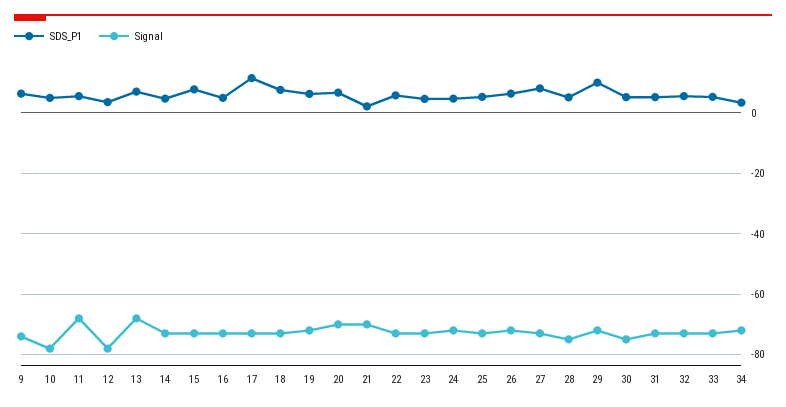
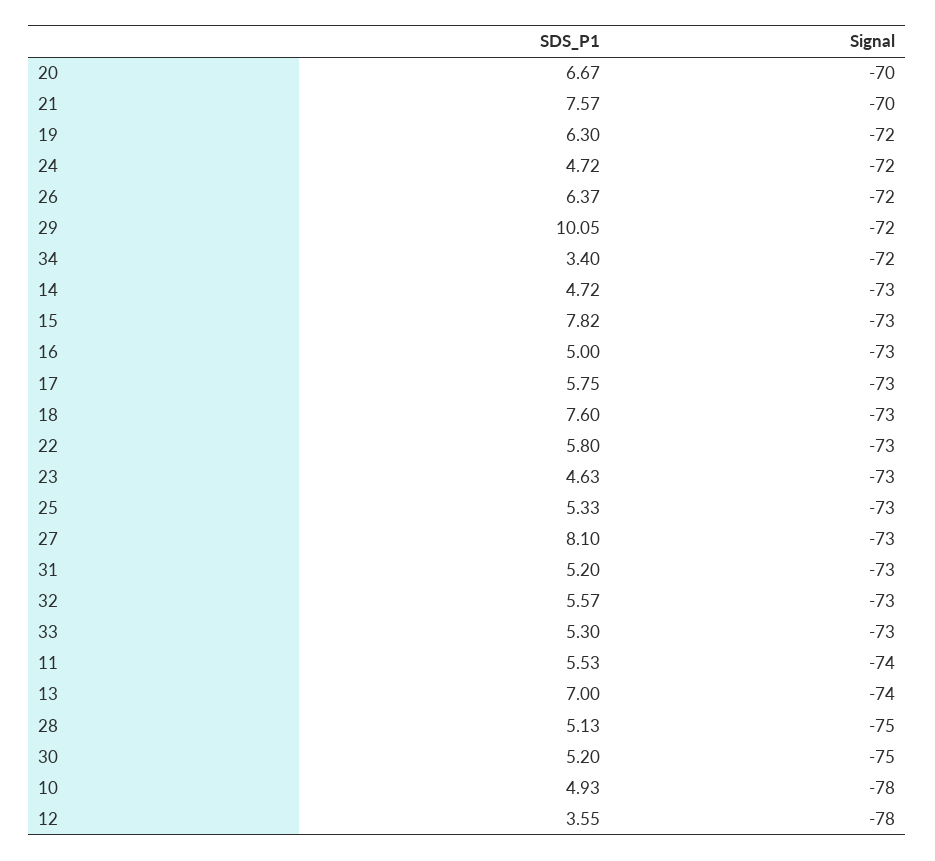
  {
    "SDS_P1": {
-     "9": 6,
      "10": 4.93,
      "11": 5.53,
      "12": 3.55,
      "13": 7,
      "14": 4.72,
      "15": 7.82,
      "16": 5,
-     "17": 12,
+     "17": 5.75,
      "18": 7.6,
      "19": 6.3,
      "20": 6.67,
-     "21": 2,
+     "21": 7.57,
      "22": 5.8,
      "23": 4.63,
      "24": 4.72,
      "25": 5.33,
      "26": 6.37,
      "27": 8.1,
      "28": 5.13,
      "29": 10.05,
      "30": 5.2,
      "31": 5.2,
      "32": 5.57,
      "33": 5.3,
      "34": 3.4
    },
    "Signal": {
-     "9": -74,
      "10": -78,
-     "11": -68,
+     "11": -74,
      "12": -78,
-     "13": -68,
+     "13": -74,
      "14": -73,
      "15": -73,
      "16": -73,
      "17": -73,
      "18": -73,
      "19": -72,
      "20": -70,
      "21": -70,
      "22": -73,
      "23": -73,
      "24": -72,
      "25": -73,
      "26": -72,
      "27": -73,
      "28": -75,
      "29": -72,
      "30": -75,
      "31": -73,
      "32": -73,
      "33": -73,
      "34": -72
    }
  }

